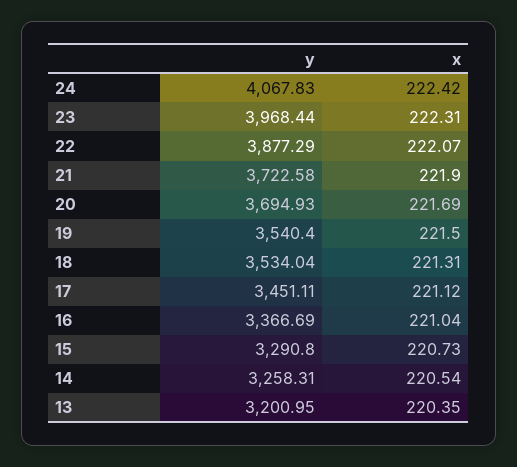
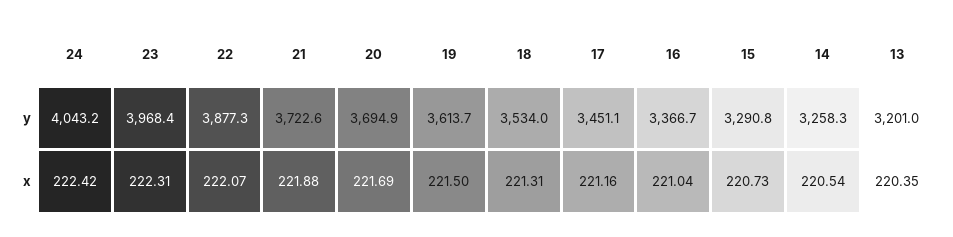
  {
    "y": {
-     "24": 4067.83,
+     "24": 4043.2,
      "23": 3968.44,
      "22": 3877.29,
      "21": 3722.58,
      "20": 3694.93,
-     "19": 3540.4,
+     "19": 3613.7,
      "18": 3534.04,
      "17": 3451.11,
      "16": 3366.69,
      "15": 3290.8,
      "14": 3258.31,
      "13": 3200.95
    },
    "x": {
      "24": 222.42,
      "23": 222.31,
      "22": 222.07,
-     "21": 221.9,
+     "21": 221.88,
      "20": 221.69,
      "19": 221.5,
      "18": 221.31,
-     "17": 221.12,
+     "17": 221.16,
      "16": 221.04,
      "15": 220.73,
      "14": 220.54,
      "13": 220.35
    }
  }

